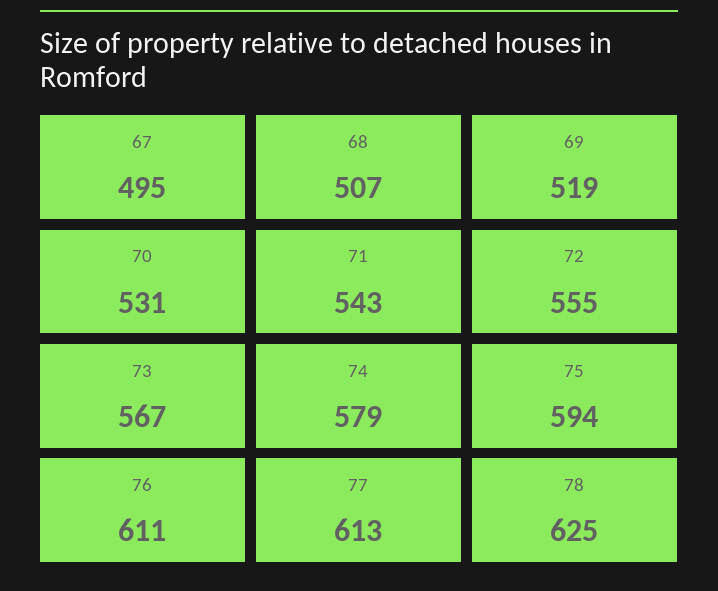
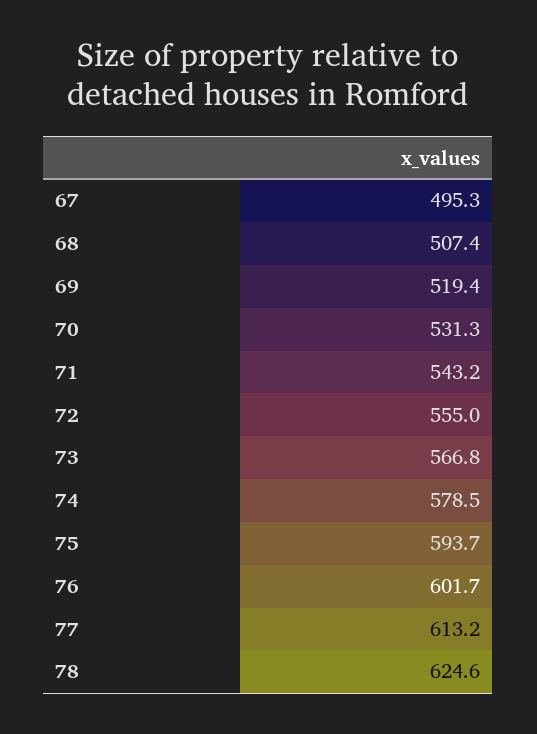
  {
    "67": 495.3,
    "68": 507.4,
    "69": 519.4,
    "70": 531.3,
    "71": 543.2,
    "72": 555,
    "73": 566.8,
    "74": 578.5,
    "75": 593.7,
-   "76": 611,
+   "76": 601.7,
    "77": 613.2,
    "78": 624.6
  }

